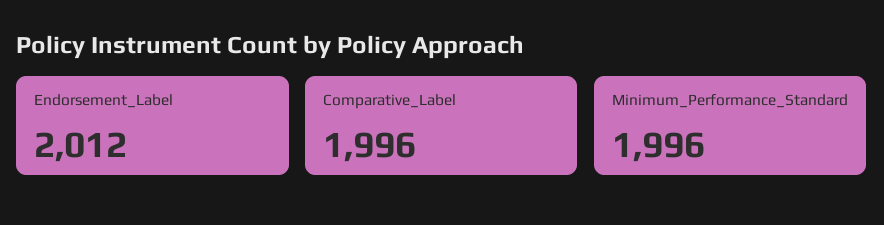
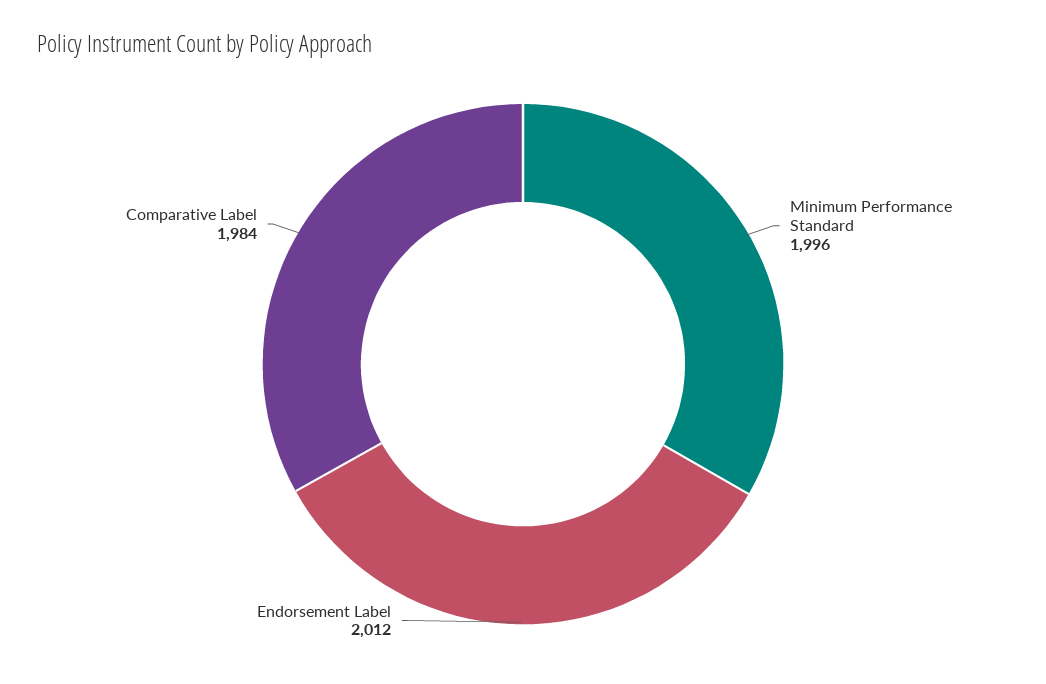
  {
    "Endorsement_Label": 2012,
-   "Comparative_Label": 1996,
+   "Comparative_Label": 1984,
    "Minimum_Performance_Standard": 1996
  }

